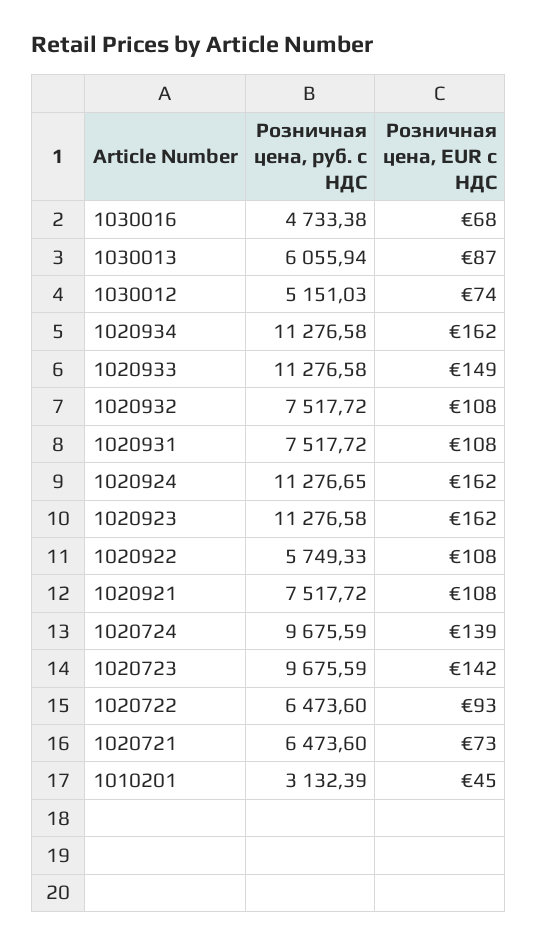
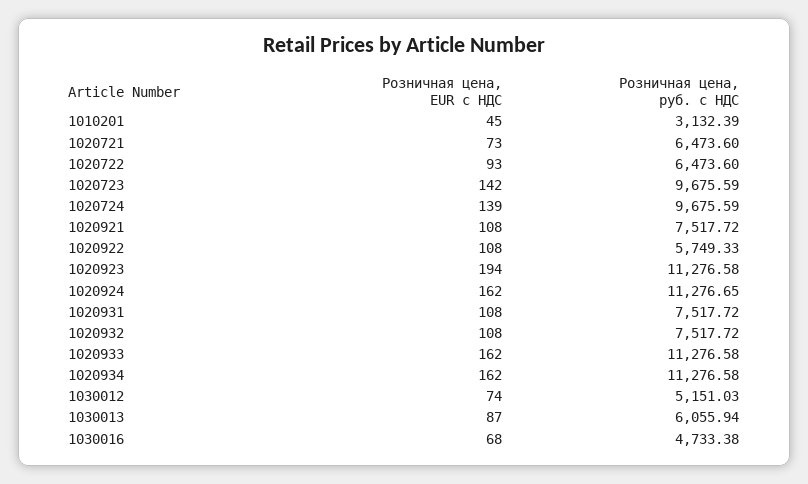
  {
    "Розничная цена, руб. с НДС": {
      "1030016": 4733.38,
      "1030013": 6055.94,
      "1030012": 5151.03,
      "1020934": 11276.58,
      "1020933": 11276.58,
      "1020932": 7517.72,
      "1020931": 7517.72,
      "1020924": 11276.65,
      "1020923": 11276.58,
      "1020922": 5749.33,
      "1020921": 7517.72,
      "1020724": 9675.59,
      "1020723": 9675.59,
      "1020722": 6473.6,
      "1020721": 6473.6,
      "1010201": 3132.39
    },
    "Розничная цена, EUR с НДС": {
      "1030016": 68,
      "1030013": 87,
      "1030012": 74,
      "1020934": 162,
-     "1020933": 149,
+     "1020933": 162,
      "1020932": 108,
      "1020931": 108,
      "1020924": 162,
-     "1020923": 162,
+     "1020923": 194,
      "1020922": 108,
      "1020921": 108,
      "1020724": 139,
      "1020723": 142,
      "1020722": 93,
      "1020721": 73,
      "1010201": 45
    }
  }

